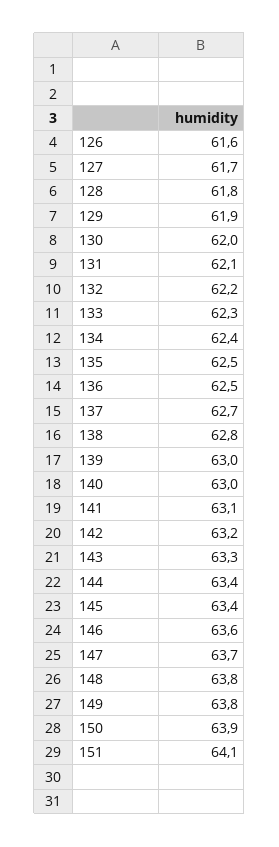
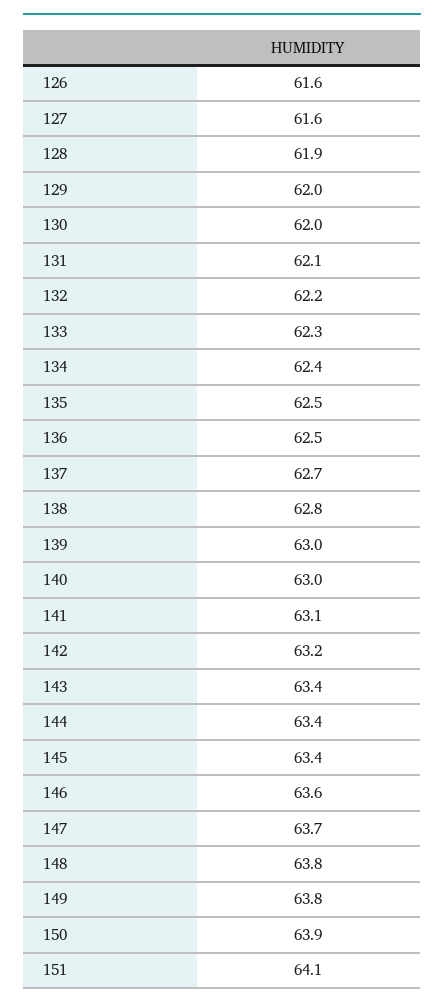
  {
    "126": 61.6,
-   "127": 61.7,
+   "127": 61.6,
-   "128": 61.8,
+   "128": 61.9,
-   "129": 61.9,
+   "129": 62,
    "130": 62,
    "131": 62.1,
    "132": 62.2,
    "133": 62.3,
    "134": 62.4,
    "135": 62.5,
    "136": 62.5,
    "137": 62.7,
    "138": 62.8,
    "139": 63,
    "140": 63,
    "141": 63.1,
    "142": 63.2,
-   "143": 63.3,
+   "143": 63.4,
    "144": 63.4,
    "145": 63.4,
    "146": 63.6,
    "147": 63.7,
    "148": 63.8,
    "149": 63.8,
    "150": 63.9,
    "151": 64.1
  }

